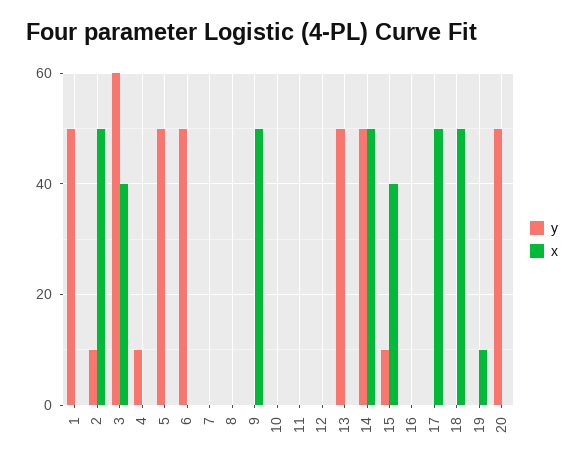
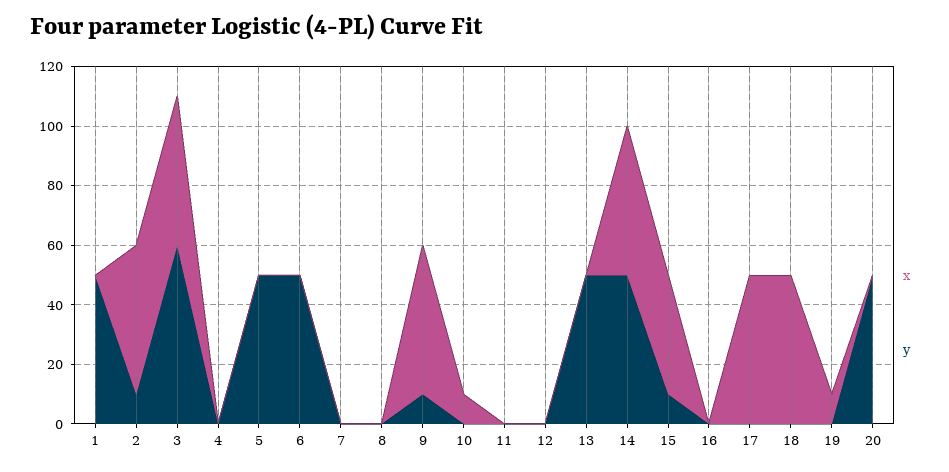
  {
    "y": {
      "1": 50,
      "2": 10,
      "3": 60,
-     "4": 10,
+     "4": 0,
      "5": 50,
      "6": 50,
      "7": 0,
      "8": 0,
-     "9": 0,
+     "9": 10,
      "10": 0,
      "11": 0,
      "12": 0,
      "13": 50,
      "14": 50,
      "15": 10,
      "16": 0,
      "17": 0,
      "18": 0,
      "19": 0,
      "20": 50
    },
    "x": {
      "1": 0,
      "2": 50,
-     "3": 40,
+     "3": 50,
      "4": 0,
      "5": 0,
      "6": 0,
      "7": 0,
      "8": 0,
      "9": 50,
-     "10": 0,
+     "10": 10,
      "11": 0,
      "12": 0,
      "13": 0,
      "14": 50,
      "15": 40,
      "16": 0,
      "17": 50,
      "18": 50,
      "19": 10,
      "20": 0
    }
  }

